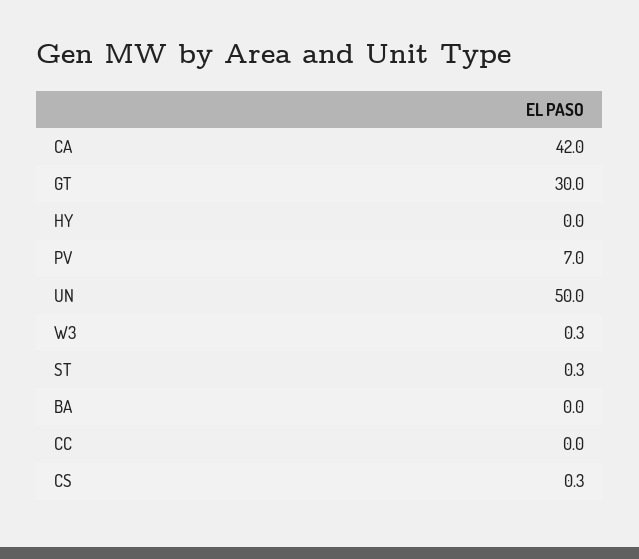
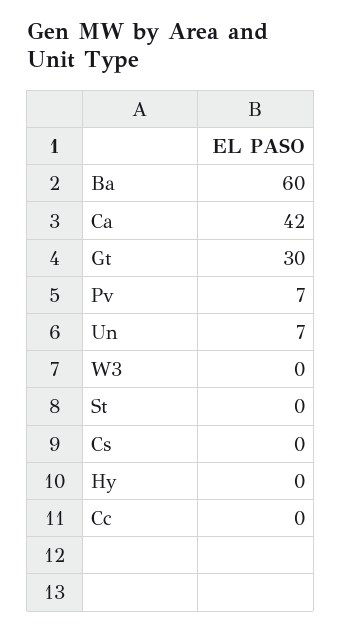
  {
    "CA": 42,
    "GT": 30,
    "HY": 0,
    "PV": 7,
-   "UN": 50,
+   "UN": 7,
    "W3": 0.3,
    "ST": 0.3,
-   "BA": 0,
+   "BA": 60,
    "CC": 0,
    "CS": 0.3
  }

